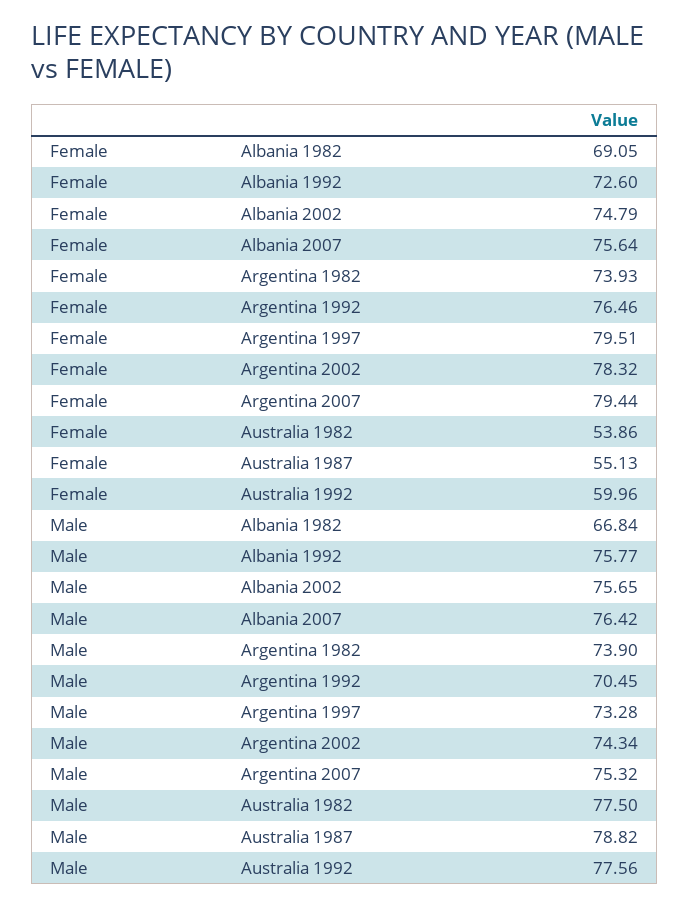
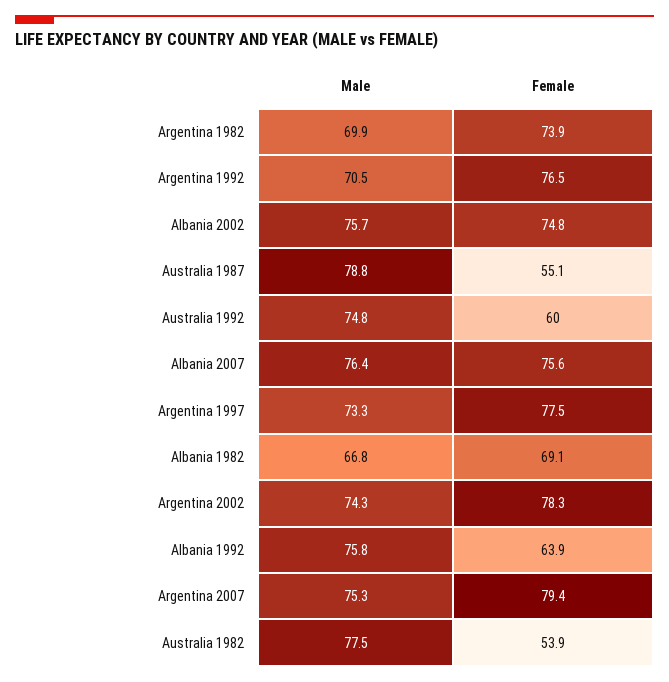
  {
    "Female": {
      "Albania 1982": 69.05,
-     "Albania 1992": 72.6,
+     "Albania 1992": 63.9,
      "Albania 2002": 74.79,
      "Albania 2007": 75.64,
      "Argentina 1982": 73.93,
      "Argentina 1992": 76.46,
-     "Argentina 1997": 79.51,
+     "Argentina 1997": 77.5,
      "Argentina 2002": 78.32,
      "Argentina 2007": 79.44,
      "Australia 1982": 53.86,
      "Australia 1987": 55.13,
      "Australia 1992": 59.96
    },
    "Male": {
      "Albania 1982": 66.84,
      "Albania 1992": 75.77,
      "Albania 2002": 75.65,
      "Albania 2007": 76.42,
-     "Argentina 1982": 73.9,
+     "Argentina 1982": 69.9,
      "Argentina 1992": 70.45,
      "Argentina 1997": 73.28,
      "Argentina 2002": 74.34,
      "Argentina 2007": 75.32,
      "Australia 1982": 77.5,
      "Australia 1987": 78.82,
-     "Australia 1992": 77.56
+     "Australia 1992": 74.8
    }
  }

